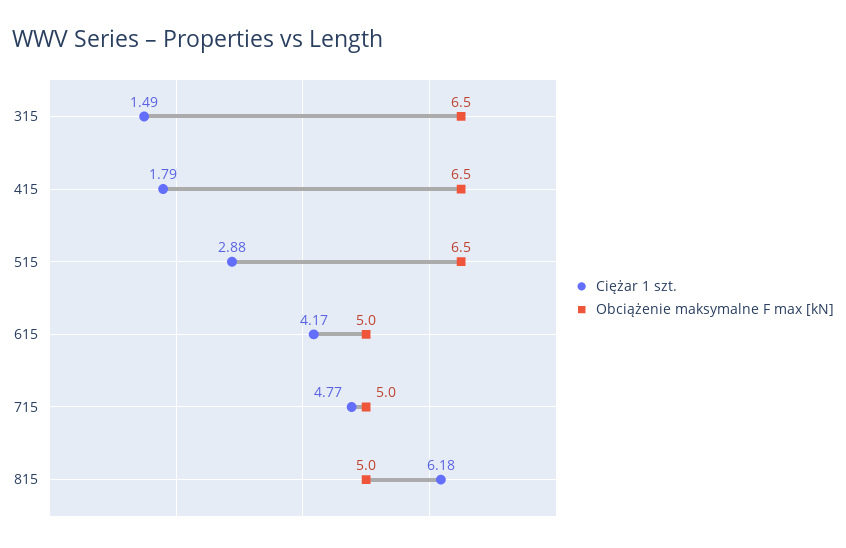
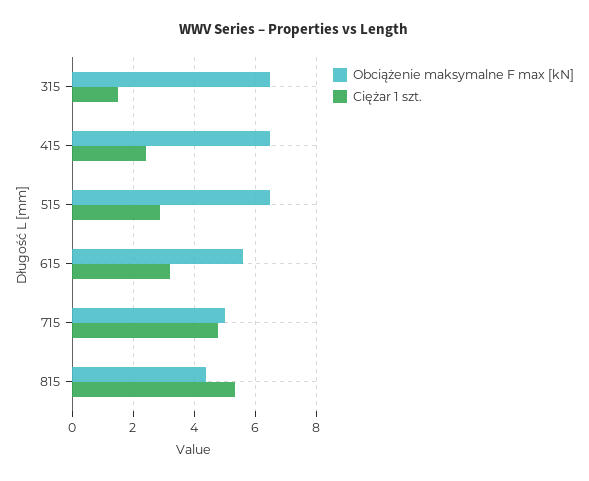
  {
    "Ciężar 1 szt.": {
      "315": 1.49,
-     "415": 1.79,
+     "415": 2.4,
      "515": 2.88,
-     "615": 4.17,
+     "615": 3.2,
      "715": 4.77,
-     "815": 6.18
+     "815": 5.4
    },
    "Obciążenie maksymalne F max [kN]": {
      "315": 6.5,
      "415": 6.5,
      "515": 6.5,
-     "615": 5,
+     "615": 5.6,
      "715": 5,
-     "815": 5
+     "815": 4.4
    }
  }

